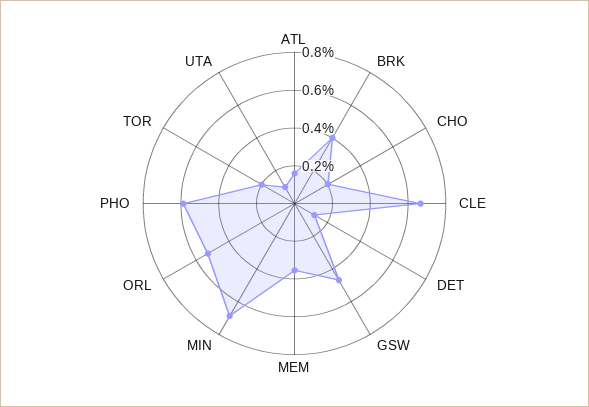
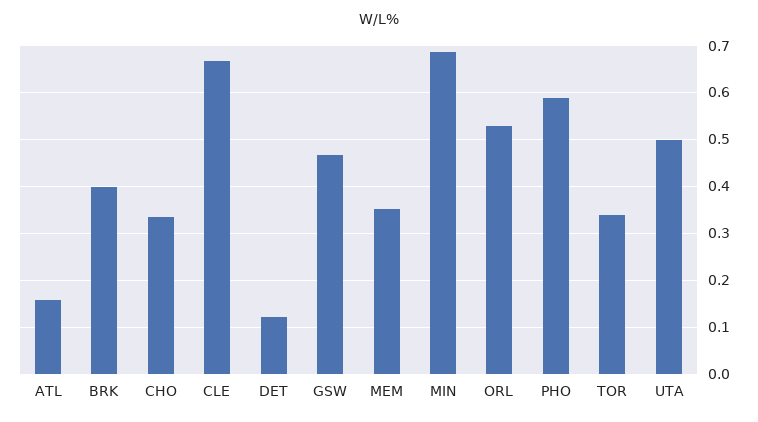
  {
    "ATL": 0.16,
    "BRK": 0.4,
-   "CHO": 0.2,
+   "CHO": 0.34,
    "CLE": 0.66,
    "DET": 0.12,
    "GSW": 0.46,
    "MEM": 0.36,
    "MIN": 0.68,
    "ORL": 0.52,
    "PHO": 0.58,
-   "TOR": 0.2,
+   "TOR": 0.34,
-   "UTA": 0.1
+   "UTA": 0.5
  }

